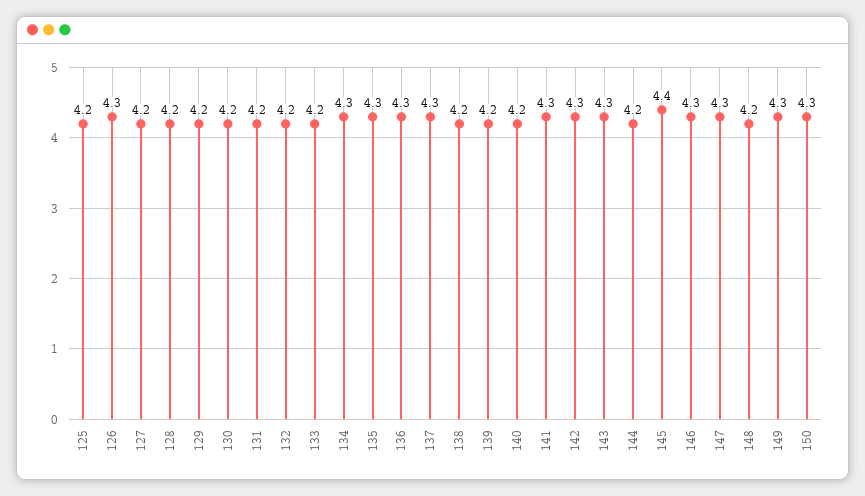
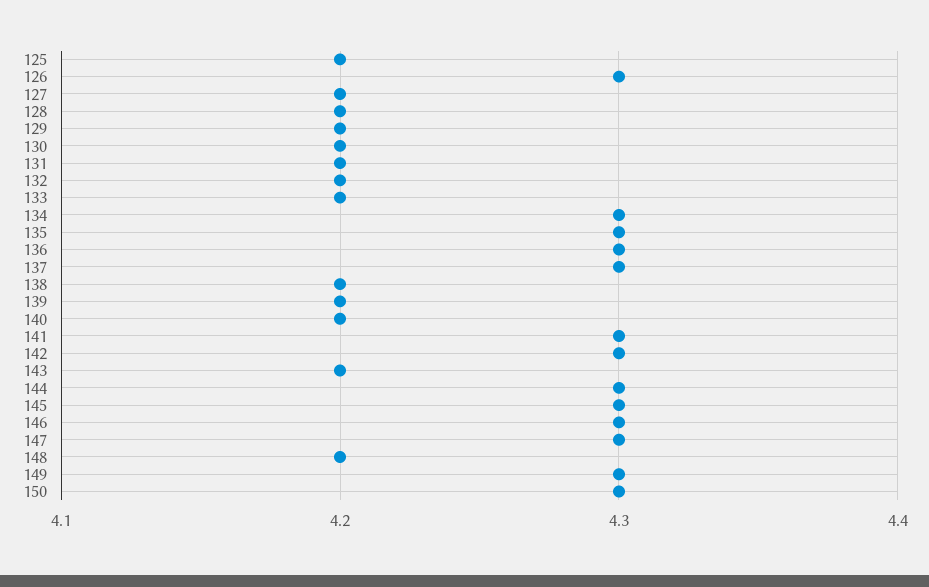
  {
    "125": 4.2,
    "126": 4.3,
    "127": 4.2,
    "128": 4.2,
    "129": 4.2,
    "130": 4.2,
    "131": 4.2,
    "132": 4.2,
    "133": 4.2,
    "134": 4.3,
    "135": 4.3,
    "136": 4.3,
    "137": 4.3,
    "138": 4.2,
    "139": 4.2,
    "140": 4.2,
    "141": 4.3,
    "142": 4.3,
-   "143": 4.3,
+   "143": 4.2,
-   "144": 4.2,
+   "144": 4.3,
-   "145": 4.4,
+   "145": 4.3,
    "146": 4.3,
    "147": 4.3,
    "148": 4.2,
    "149": 4.3,
    "150": 4.3
  }

